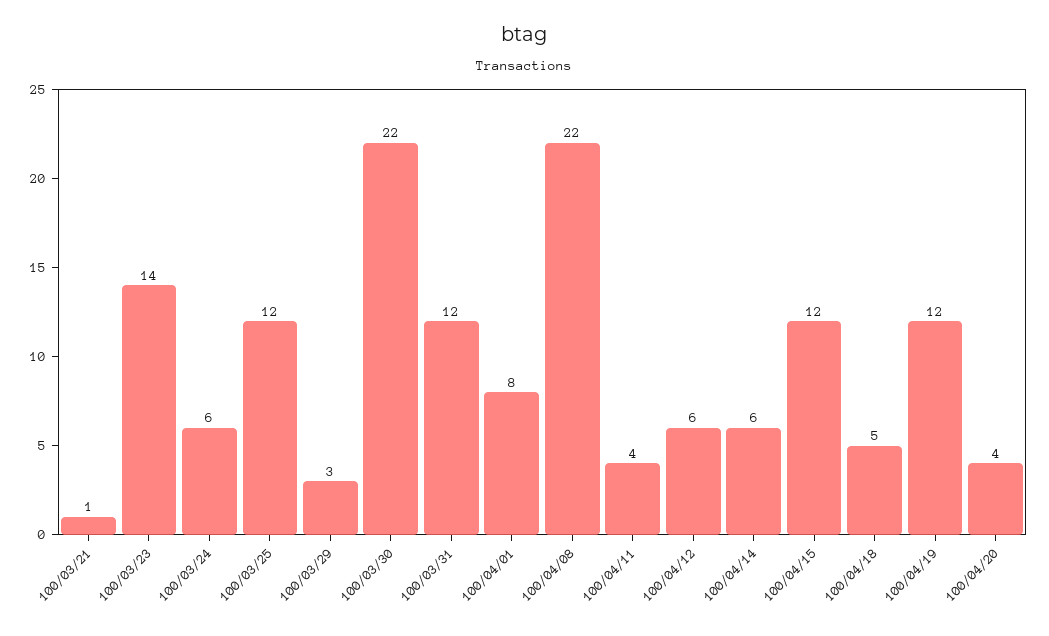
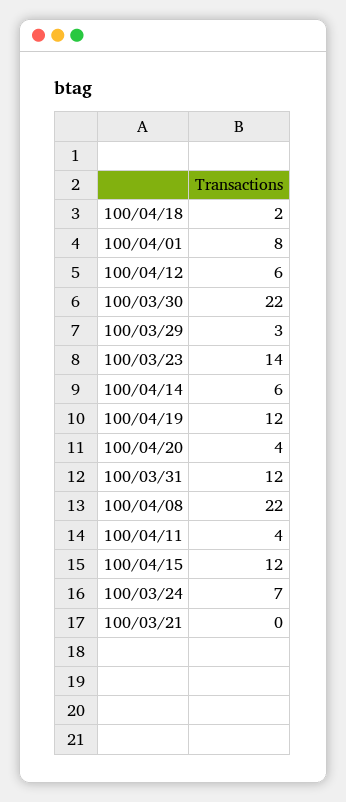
  {
-   "100/03/21": 1,
+   "100/03/21": 0,
    "100/03/23": 14,
-   "100/03/24": 6,
+   "100/03/24": 7,
-   "100/03/25": 12,
    "100/03/29": 3,
    "100/03/30": 22,
    "100/03/31": 12,
    "100/04/01": 8,
    "100/04/08": 22,
    "100/04/11": 4,
    "100/04/12": 6,
    "100/04/14": 6,
    "100/04/15": 12,
-   "100/04/18": 5,
+   "100/04/18": 2,
    "100/04/19": 12,
    "100/04/20": 4
  }

